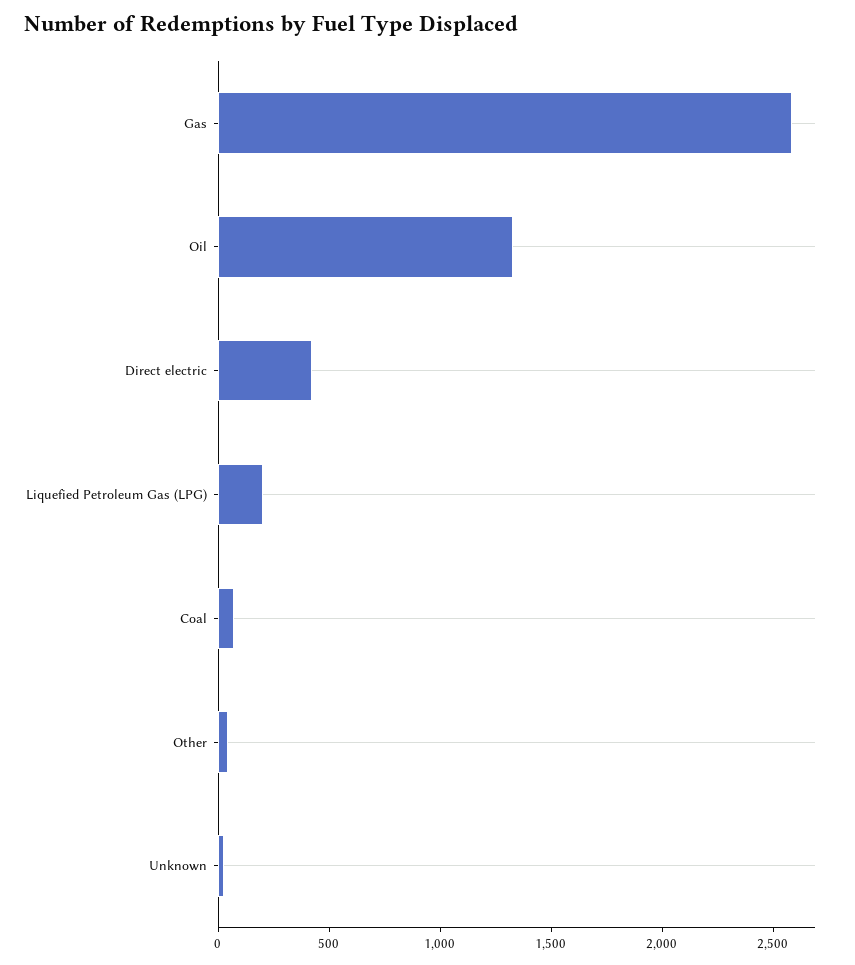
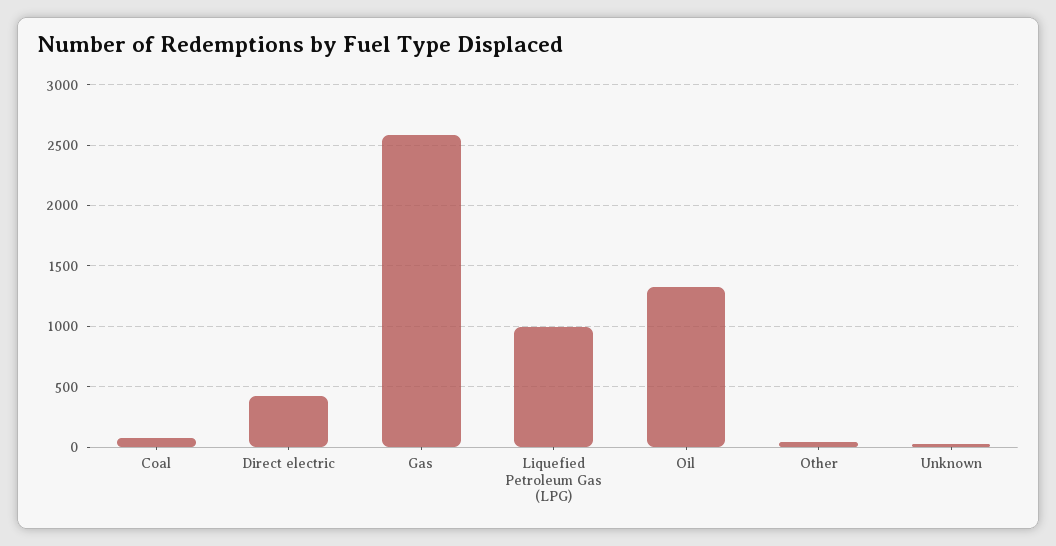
  {
    "Gas": 2600,
    "Oil": 1350,
    "Direct electric": 400,
-   "Liquefied Petroleum Gas (LPG)": 200,
+   "Liquefied Petroleum Gas (LPG)": 1000,
    "Coal": 50,
    "Other": 50,
    "Unknown": 0
  }

